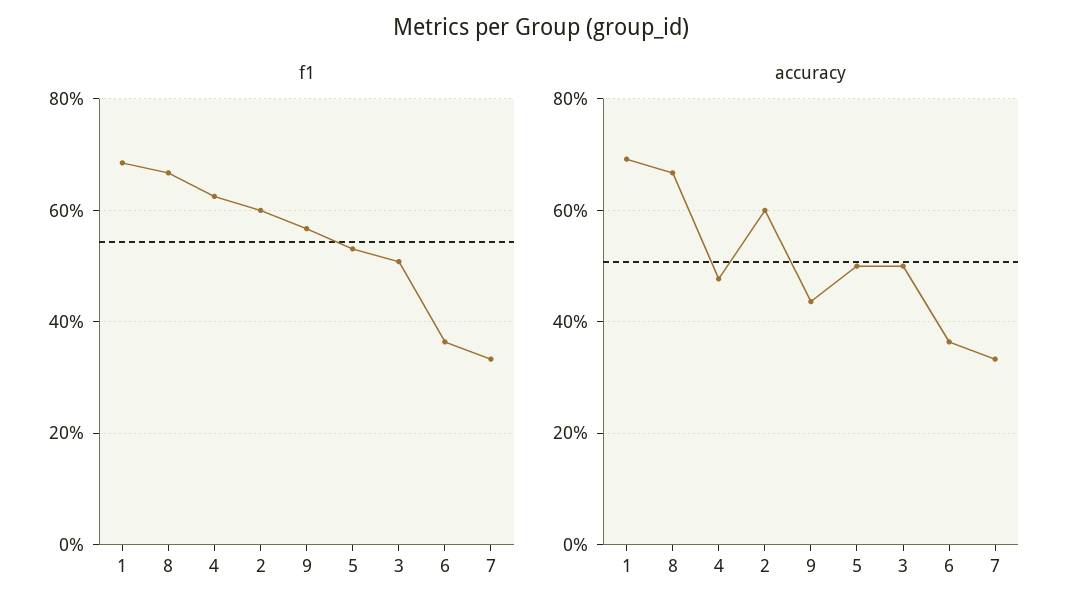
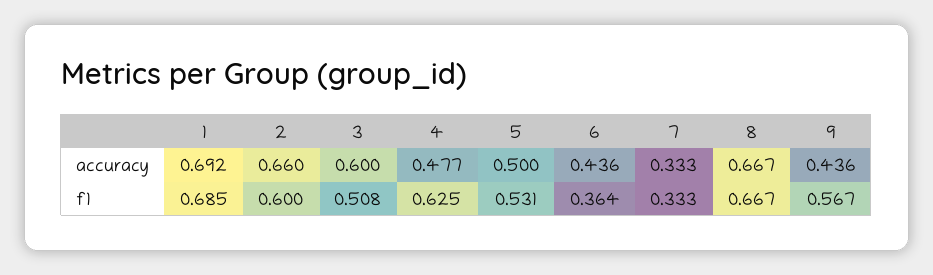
  {
    "f1": {
      "1": 0.685,
      "8": 0.667,
      "4": 0.625,
      "2": 0.6,
      "9": 0.567,
      "5": 0.531,
      "3": 0.508,
      "6": 0.364,
      "7": 0.333
    },
    "accuracy": {
      "1": 0.692,
      "8": 0.667,
      "4": 0.477,
-     "2": 0.6,
+     "2": 0.66,
      "9": 0.436,
      "5": 0.5,
-     "3": 0.5,
+     "3": 0.6,
-     "6": 0.36,
+     "6": 0.436,
      "7": 0.333
    }
  }

